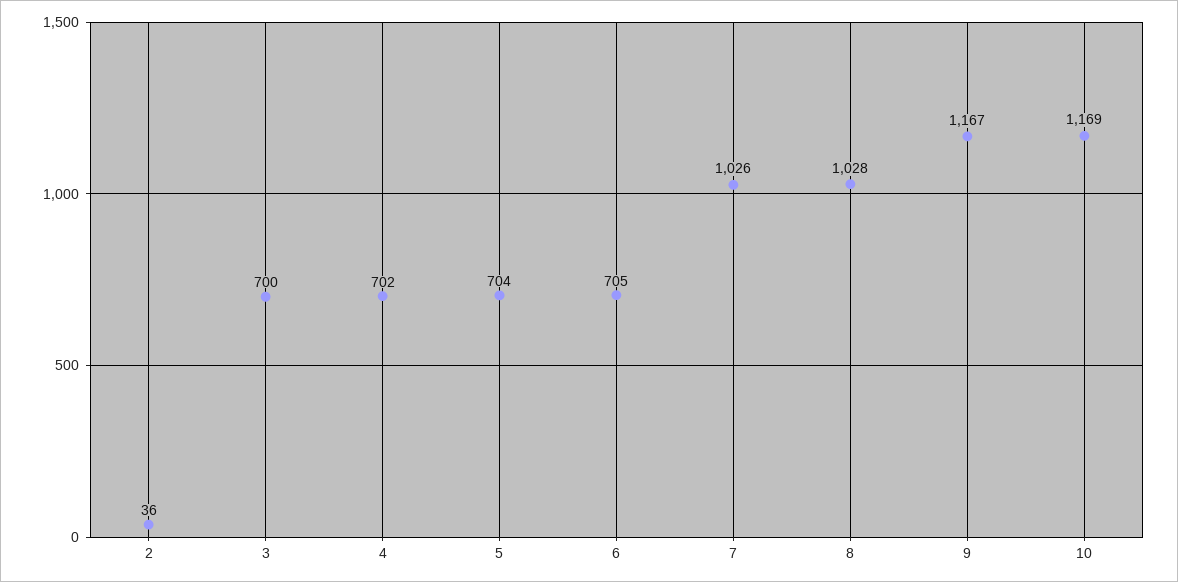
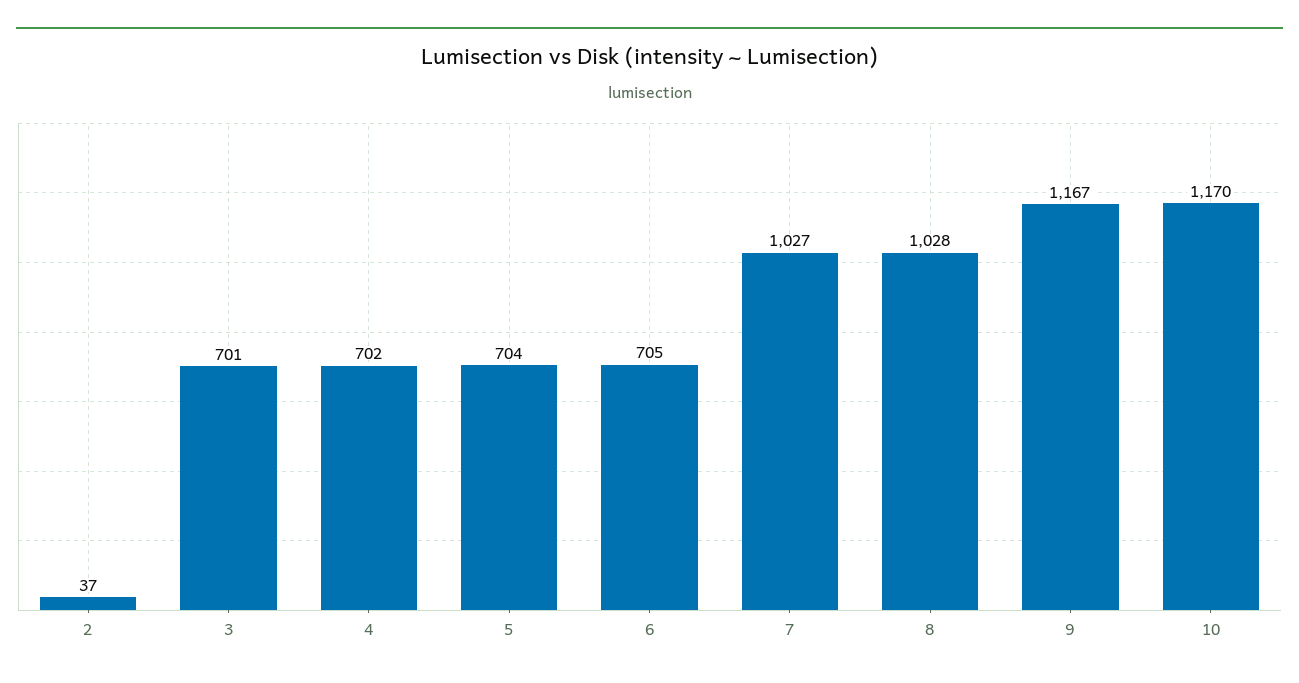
  {
-   "2": 36,
+   "2": 37,
-   "3": 700,
+   "3": 701,
    "4": 702,
    "5": 704,
    "6": 705,
-   "7": 1026,
+   "7": 1027,
    "8": 1028,
    "9": 1167,
-   "10": 1169
+   "10": 1170
  }

